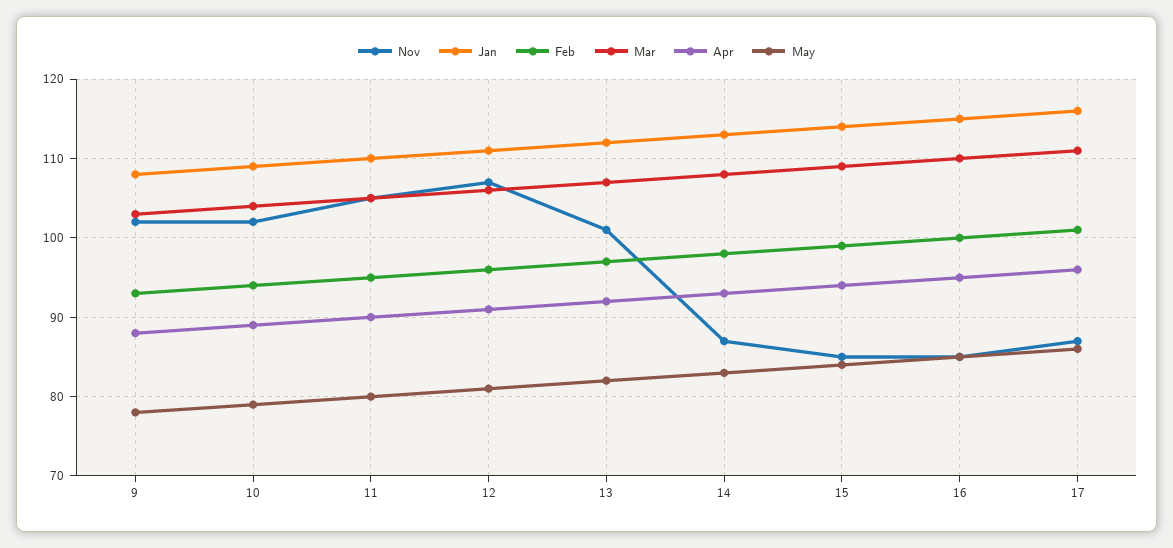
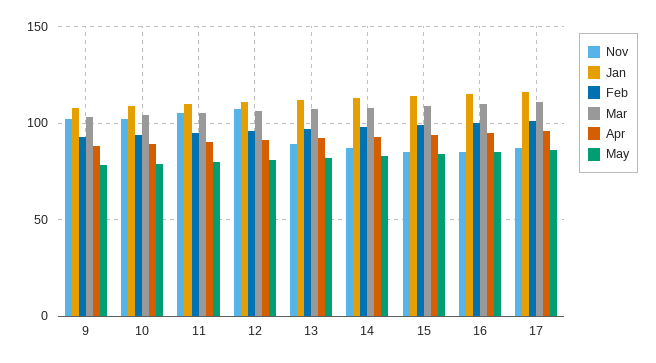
  {
    "Nov": {
      "9": 102,
      "10": 102,
      "11": 105,
      "12": 107,
-     "13": 101,
+     "13": 90,
      "14": 87,
      "15": 85,
      "16": 85,
      "17": 87
    },
    "Jan": {
      "9": 108,
      "10": 109,
      "11": 110,
      "12": 111,
      "13": 112,
      "14": 113,
      "15": 114,
      "16": 115,
      "17": 116
    },
    "Feb": {
      "9": 93,
      "10": 94,
      "11": 95,
      "12": 96,
      "13": 97,
      "14": 98,
      "15": 99,
      "16": 100,
      "17": 101
    },
    "Mar": {
      "9": 103,
      "10": 104,
      "11": 105,
      "12": 106,
      "13": 107,
      "14": 108,
      "15": 109,
      "16": 110,
      "17": 111
    },
    "Apr": {
      "9": 88,
      "10": 89,
      "11": 90,
      "12": 91,
      "13": 92,
      "14": 93,
      "15": 94,
      "16": 95,
      "17": 96
    },
    "May": {
      "9": 78,
      "10": 79,
      "11": 80,
      "12": 81,
      "13": 82,
      "14": 83,
      "15": 84,
      "16": 85,
      "17": 86
    }
  }

